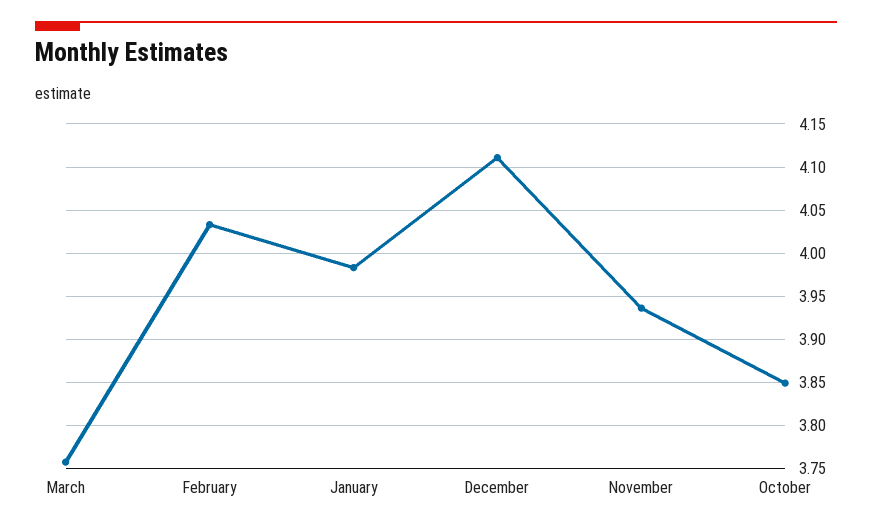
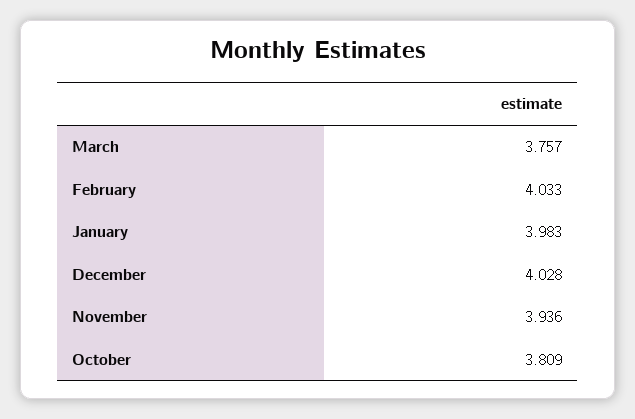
  {
    "March": 3.757,
    "February": 4.033,
    "January": 3.983,
-   "December": 4.11,
+   "December": 4.028,
    "November": 3.936,
-   "October": 3.85
+   "October": 3.809
  }

